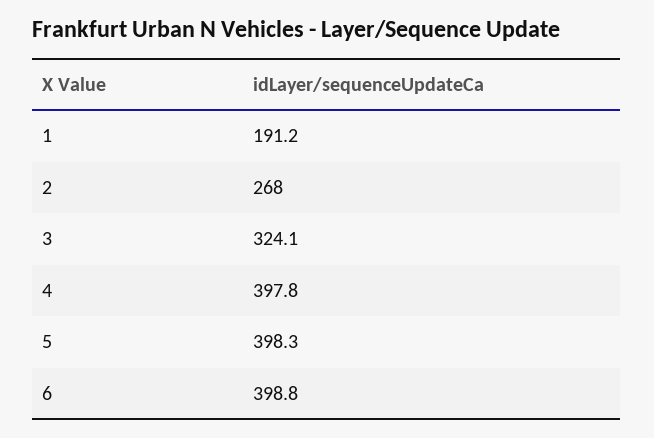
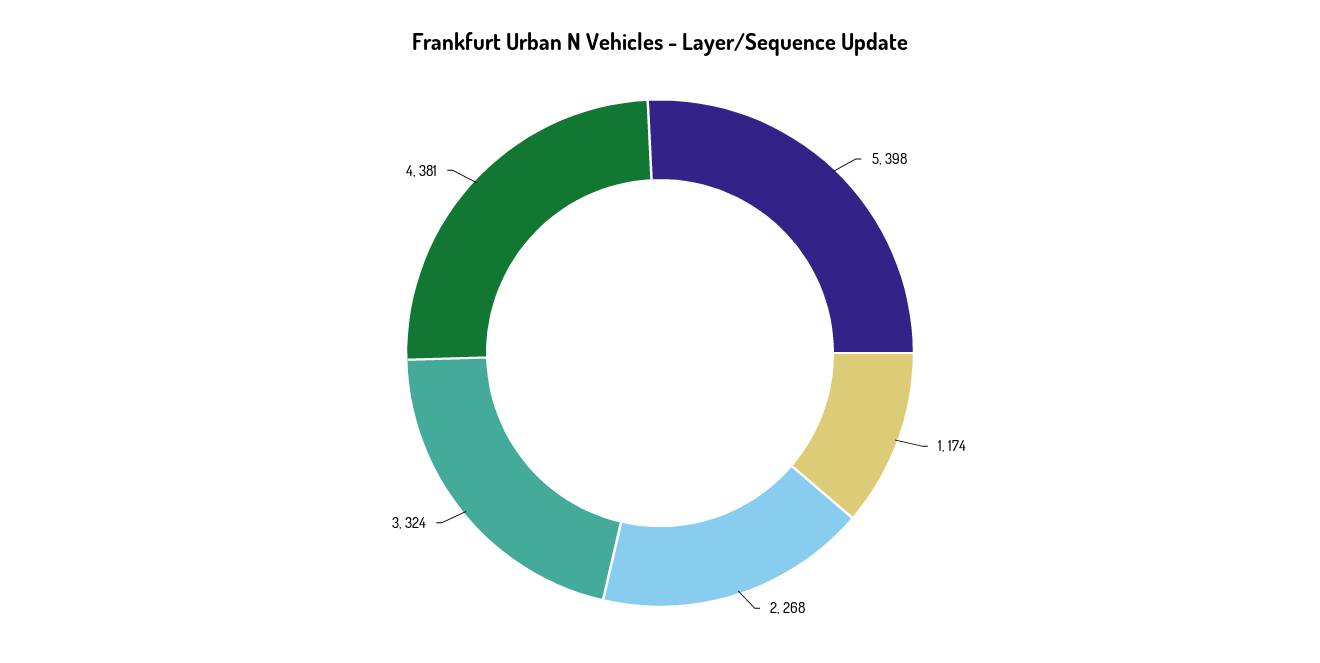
  {
-   "1": 191.2,
+   "1": 174,
    "2": 268,
    "3": 324.1,
-   "4": 397.8,
+   "4": 381,
-   "5": 398.3,
+   "5": 398.3
-   "6": 398.8
  }

